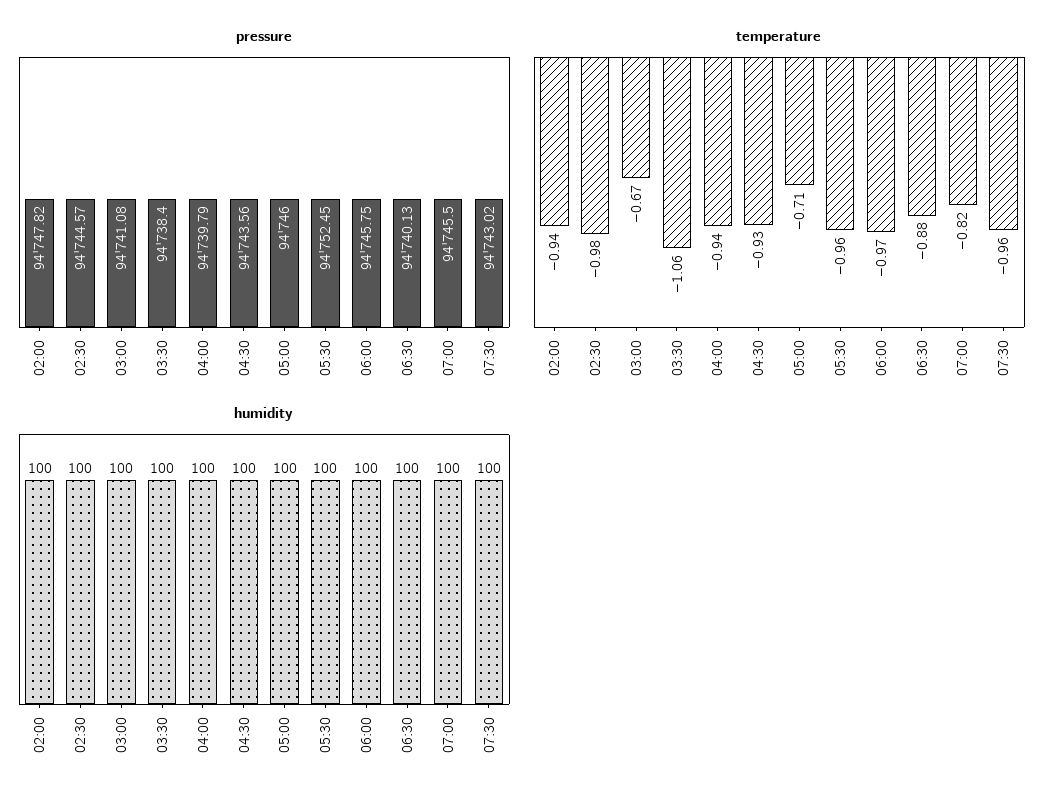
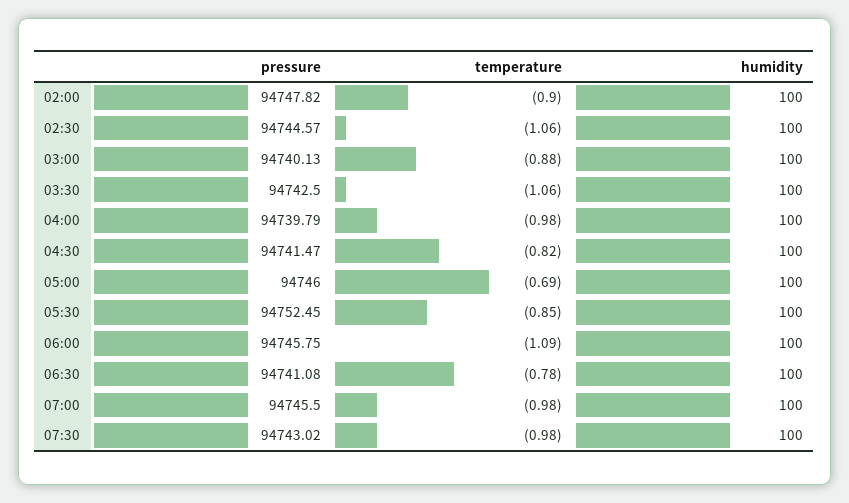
  {
    "pressure": {
      "02:00": 94747.82,
      "02:30": 94744.57,
-     "03:00": 94741.08,
+     "03:00": 94740.13,
-     "03:30": 94738.4,
+     "03:30": 94742.5,
      "04:00": 94739.79,
-     "04:30": 94743.56,
+     "04:30": 94741.47,
      "05:00": 94746,
      "05:30": 94752.45,
      "06:00": 94745.75,
-     "06:30": 94740.13,
+     "06:30": 94741.08,
      "07:00": 94745.5,
      "07:30": 94743.02
    },
    "temperature": {
-     "02:00": -0.94,
+     "02:00": -0.9,
-     "02:30": -0.98,
+     "02:30": -1.06,
-     "03:00": -0.67,
+     "03:00": -0.88,
      "03:30": -1.06,
-     "04:00": -0.94,
+     "04:00": -0.98,
-     "04:30": -0.93,
+     "04:30": -0.82,
-     "05:00": -0.71,
+     "05:00": -0.69,
-     "05:30": -0.96,
+     "05:30": -0.85,
-     "06:00": -0.97,
+     "06:00": -1.09,
-     "06:30": -0.88,
+     "06:30": -0.78,
-     "07:00": -0.82,
+     "07:00": -0.98,
-     "07:30": -0.96
+     "07:30": -0.98
    },
    "humidity": {
      "02:00": 100,
      "02:30": 100,
      "03:00": 100,
      "03:30": 100,
      "04:00": 100,
      "04:30": 100,
      "05:00": 100,
      "05:30": 100,
      "06:00": 100,
      "06:30": 100,
      "07:00": 100,
      "07:30": 100
    }
  }

